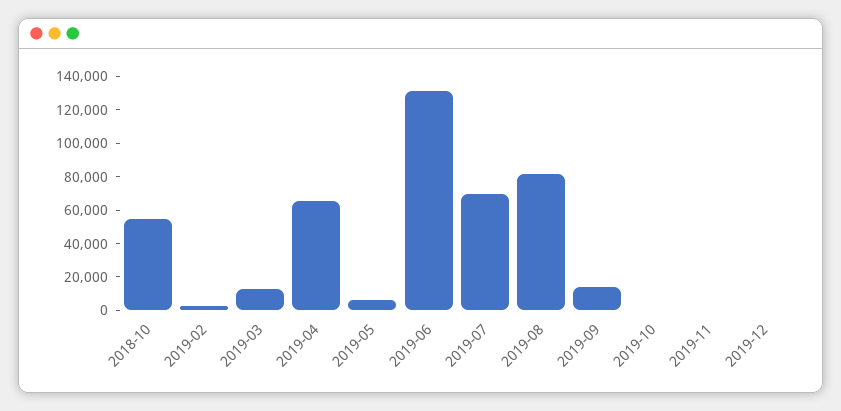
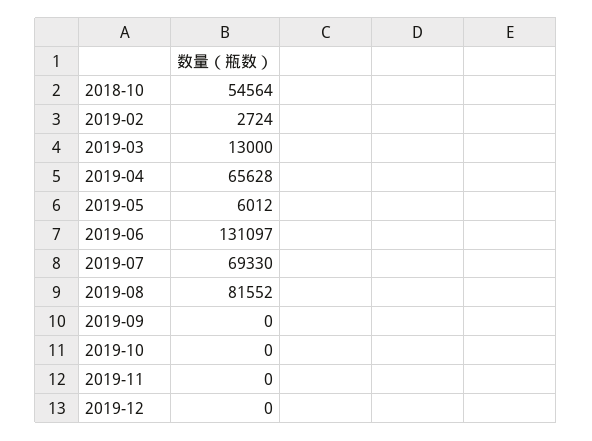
  {
    "2018-10": 54564,
    "2019-02": 2724,
    "2019-03": 13000,
    "2019-04": 65628,
    "2019-05": 6012,
    "2019-06": 131097,
    "2019-07": 69330,
    "2019-08": 81552,
-   "2019-09": 15000,
+   "2019-09": 0,
    "2019-10": 0,
    "2019-11": 0,
    "2019-12": 0
  }

